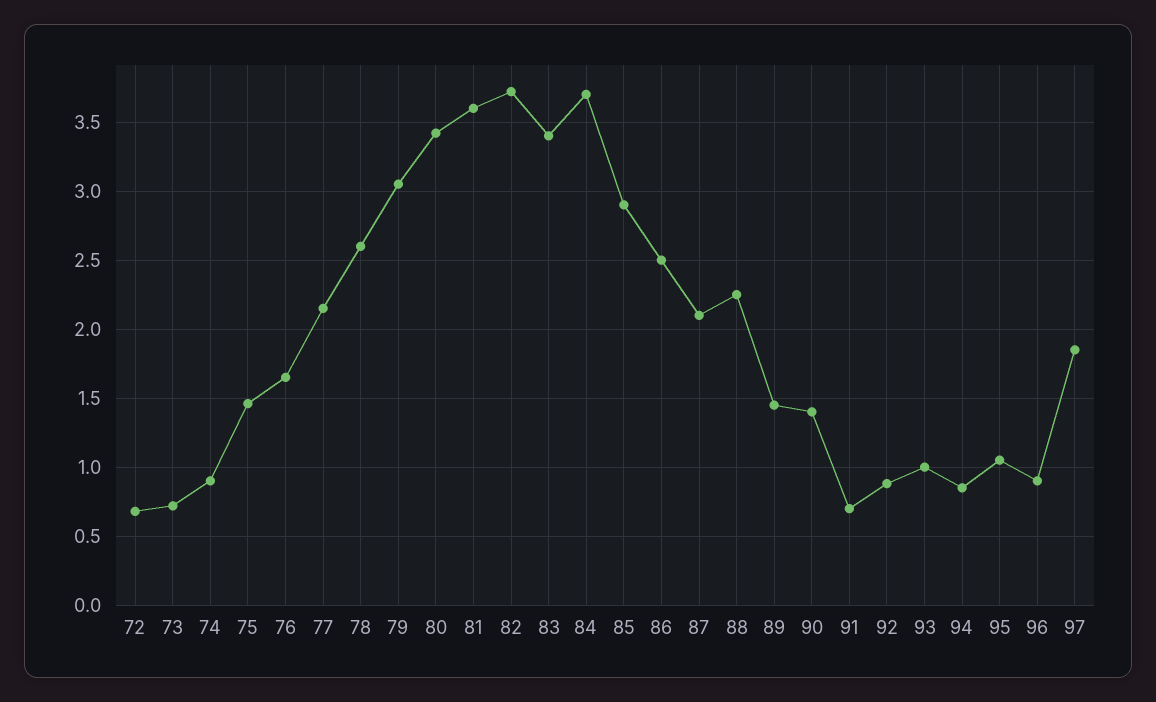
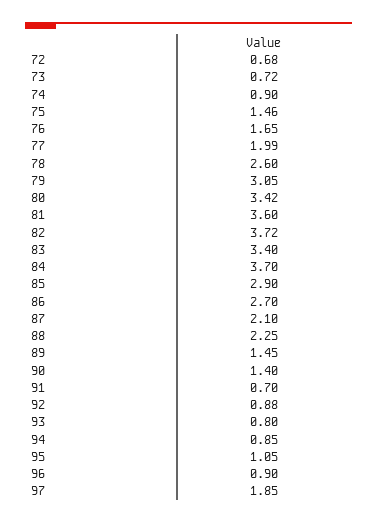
  {
    "72": 0.68,
    "73": 0.72,
    "74": 0.9,
    "75": 1.46,
    "76": 1.65,
-   "77": 2.15,
+   "77": 1.99,
    "78": 2.6,
    "79": 3.05,
    "80": 3.42,
    "81": 3.6,
    "82": 3.72,
    "83": 3.4,
    "84": 3.7,
    "85": 2.9,
-   "86": 2.5,
+   "86": 2.7,
    "87": 2.1,
    "88": 2.25,
    "89": 1.45,
    "90": 1.4,
    "91": 0.7,
    "92": 0.88,
-   "93": 1,
+   "93": 0.8,
    "94": 0.85,
    "95": 1.05,
    "96": 0.9,
    "97": 1.85
  }

